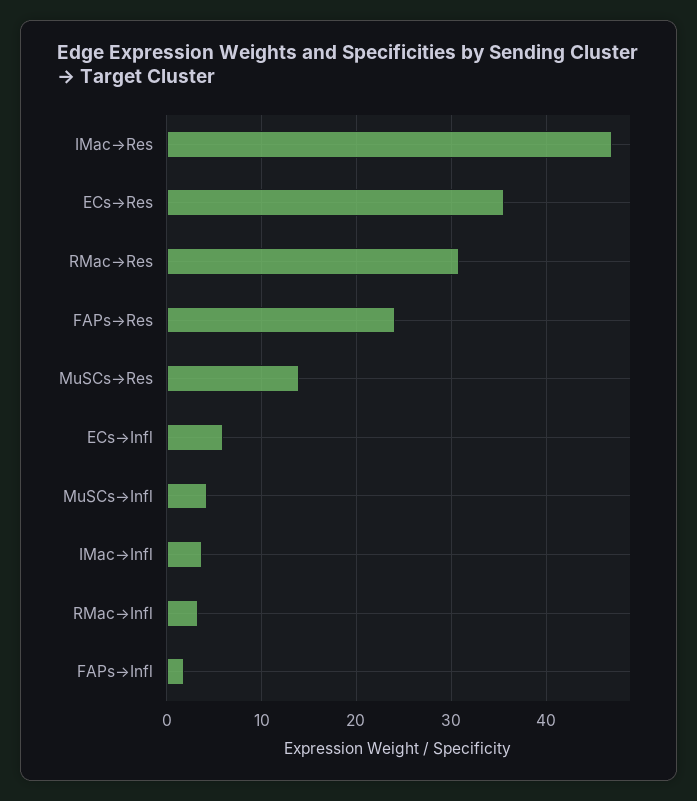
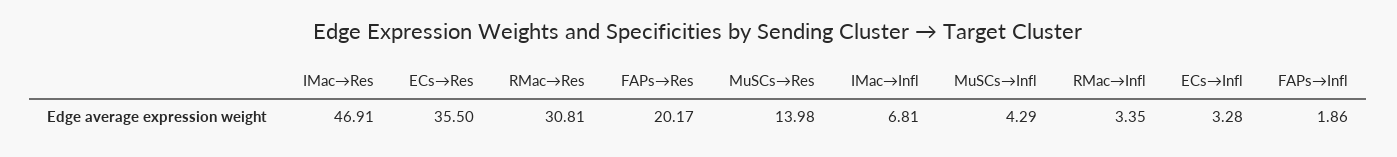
  {
    "IMac→Res": 46.91,
    "ECs→Res": 35.5,
    "RMac→Res": 30.81,
-   "FAPs→Res": 24,
+   "FAPs→Res": 20.17,
    "MuSCs→Res": 13.98,
-   "ECs→Infl": 6,
+   "ECs→Infl": 3.28,
    "MuSCs→Infl": 4.29,
-   "IMac→Infl": 4,
+   "IMac→Infl": 6.81,
    "RMac→Infl": 3.35,
    "FAPs→Infl": 1.86
  }

